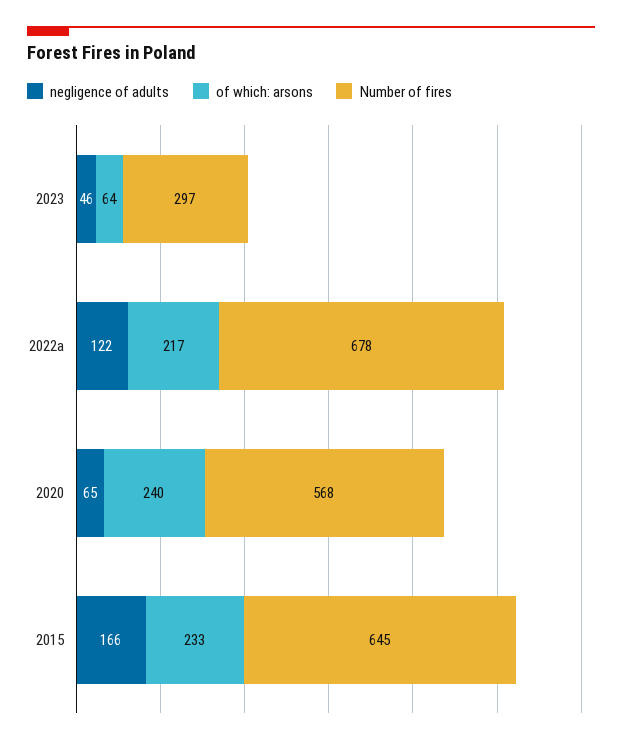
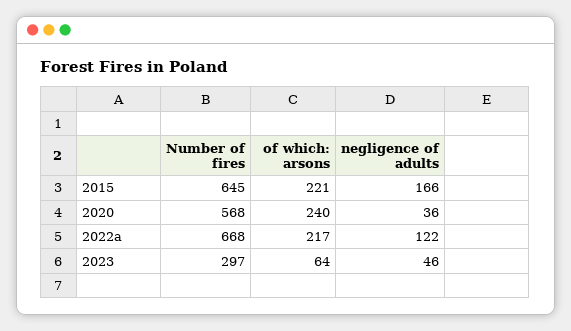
  {
    "negligence of adults": {
      "2023": 46,
      "2022a": 122,
-     "2020": 65,
+     "2020": 36,
      "2015": 166
    },
    "of which: arsons": {
      "2023": 64,
      "2022a": 217,
      "2020": 240,
-     "2015": 233
+     "2015": 221
    },
    "Number of fires": {
      "2023": 297,
-     "2022a": 678,
+     "2022a": 668,
      "2020": 568,
      "2015": 645
    }
  }

